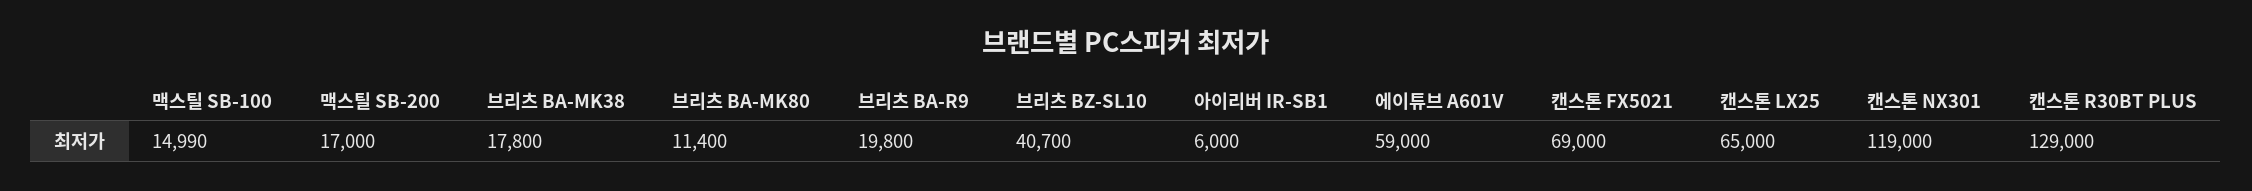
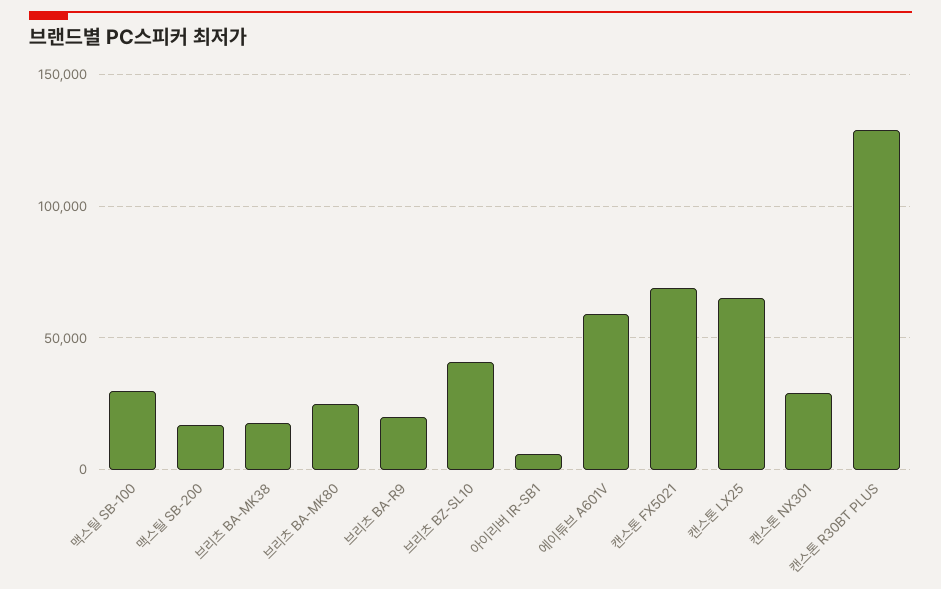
  {
-   "맥스틸 SB-100": 14990,
+   "맥스틸 SB-100": 30000,
    "맥스틸 SB-200": 17000,
    "브리츠 BA-MK38": 17800,
-   "브리츠 BA-MK80": 11400,
+   "브리츠 BA-MK80": 25000,
    "브리츠 BA-R9": 19800,
    "브리츠 BZ-SL10": 40700,
    "아이리버 IR-SB1": 6000,
    "에이튜브 A601V": 59000,
    "캔스톤 FX5021": 69000,
    "캔스톤 LX25": 65000,
-   "캔스톤 NX301": 119000,
+   "캔스톤 NX301": 30000,
    "캔스톤 R30BT PLUS": 129000
  }

